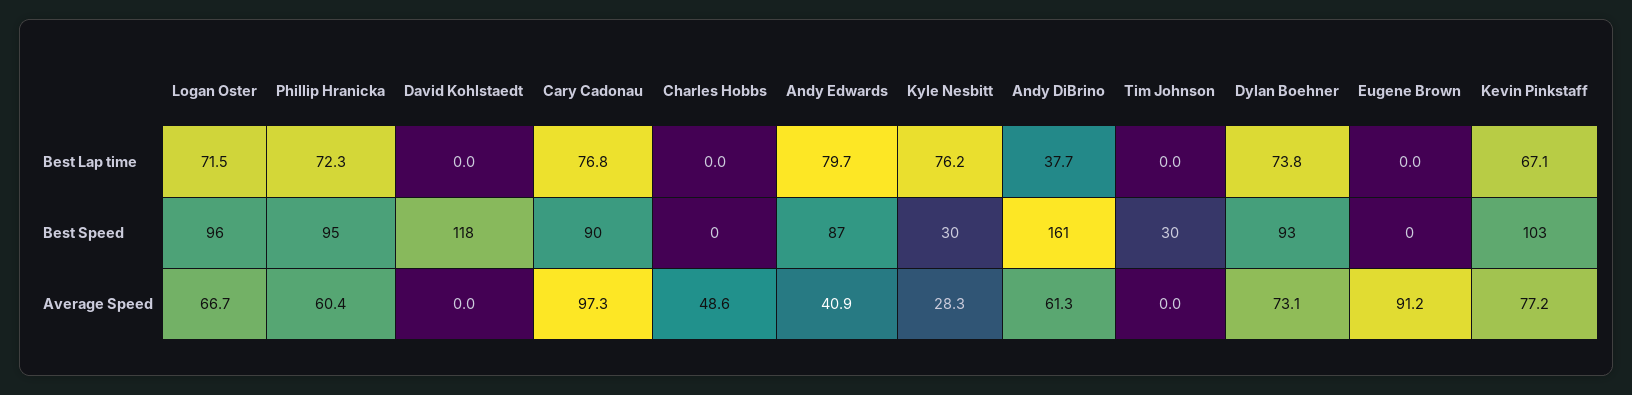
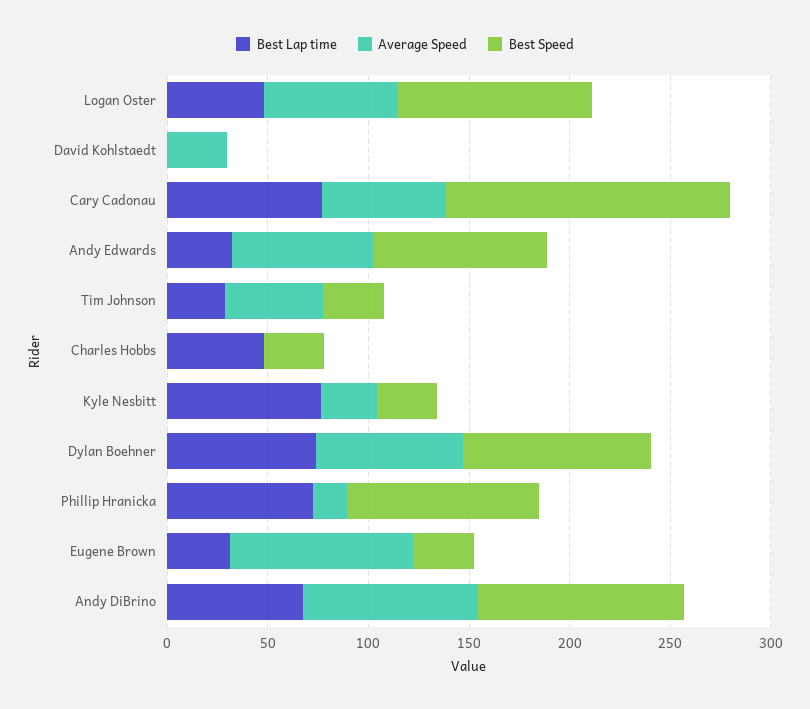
  {
    "Best Lap time": {
-     "Logan Oster": 71.5,
+     "Logan Oster": 50,
      "Phillip Hranicka": 72.3,
      "David Kohlstaedt": 0,
      "Cary Cadonau": 76.8,
-     "Charles Hobbs": 0,
+     "Charles Hobbs": 50,
-     "Andy Edwards": 79.7,
+     "Andy Edwards": 30,
      "Kyle Nesbitt": 76.2,
-     "Andy DiBrino": 37.7,
+     "Andy DiBrino": 70,
-     "Tim Johnson": 0,
+     "Tim Johnson": 30,
      "Dylan Boehner": 73.8,
-     "Eugene Brown": 0,
+     "Eugene Brown": 30
-     "Kevin Pinkstaff": 67.1
    },
    "Best Speed": {
      "Logan Oster": 96,
      "Phillip Hranicka": 95,
-     "David Kohlstaedt": 118,
+     "David Kohlstaedt": 0,
-     "Cary Cadonau": 90,
+     "Cary Cadonau": 140,
-     "Charles Hobbs": 0,
+     "Charles Hobbs": 30,
      "Andy Edwards": 87,
      "Kyle Nesbitt": 30,
-     "Andy DiBrino": 161,
+     "Andy DiBrino": 100,
      "Tim Johnson": 30,
      "Dylan Boehner": 93,
-     "Eugene Brown": 0,
+     "Eugene Brown": 30
-     "Kevin Pinkstaff": 103
    },
    "Average Speed": {
      "Logan Oster": 66.7,
-     "Phillip Hranicka": 60.4,
+     "Phillip Hranicka": 20,
-     "David Kohlstaedt": 0,
+     "David Kohlstaedt": 30,
-     "Cary Cadonau": 97.3,
+     "Cary Cadonau": 60,
-     "Charles Hobbs": 48.6,
+     "Charles Hobbs": 0,
-     "Andy Edwards": 40.9,
+     "Andy Edwards": 70,
      "Kyle Nesbitt": 28.3,
-     "Andy DiBrino": 61.3,
+     "Andy DiBrino": 90,
-     "Tim Johnson": 0,
+     "Tim Johnson": 50,
      "Dylan Boehner": 73.1,
-     "Eugene Brown": 91.2,
+     "Eugene Brown": 91.2
-     "Kevin Pinkstaff": 77.2
    }
  }

